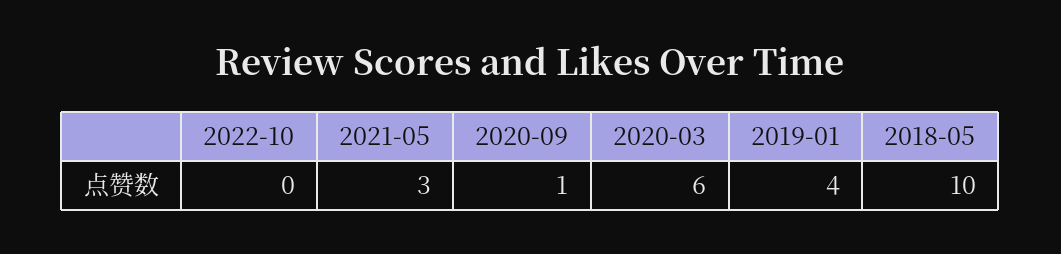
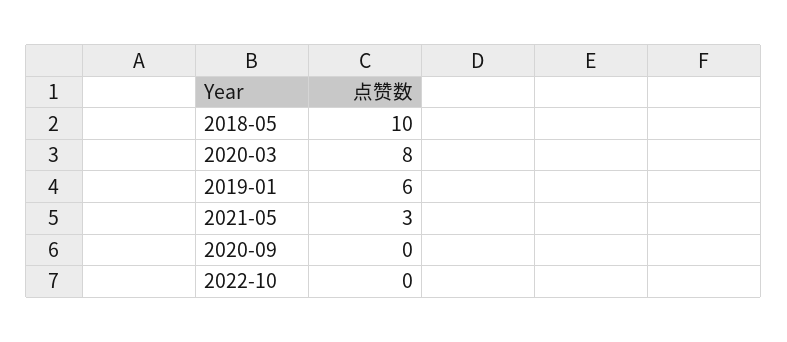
  {
    "2022-10": 0,
    "2021-05": 3,
-   "2020-09": 1,
+   "2020-09": 0,
-   "2020-03": 6,
+   "2020-03": 8,
-   "2019-01": 4,
+   "2019-01": 6,
    "2018-05": 10
  }

